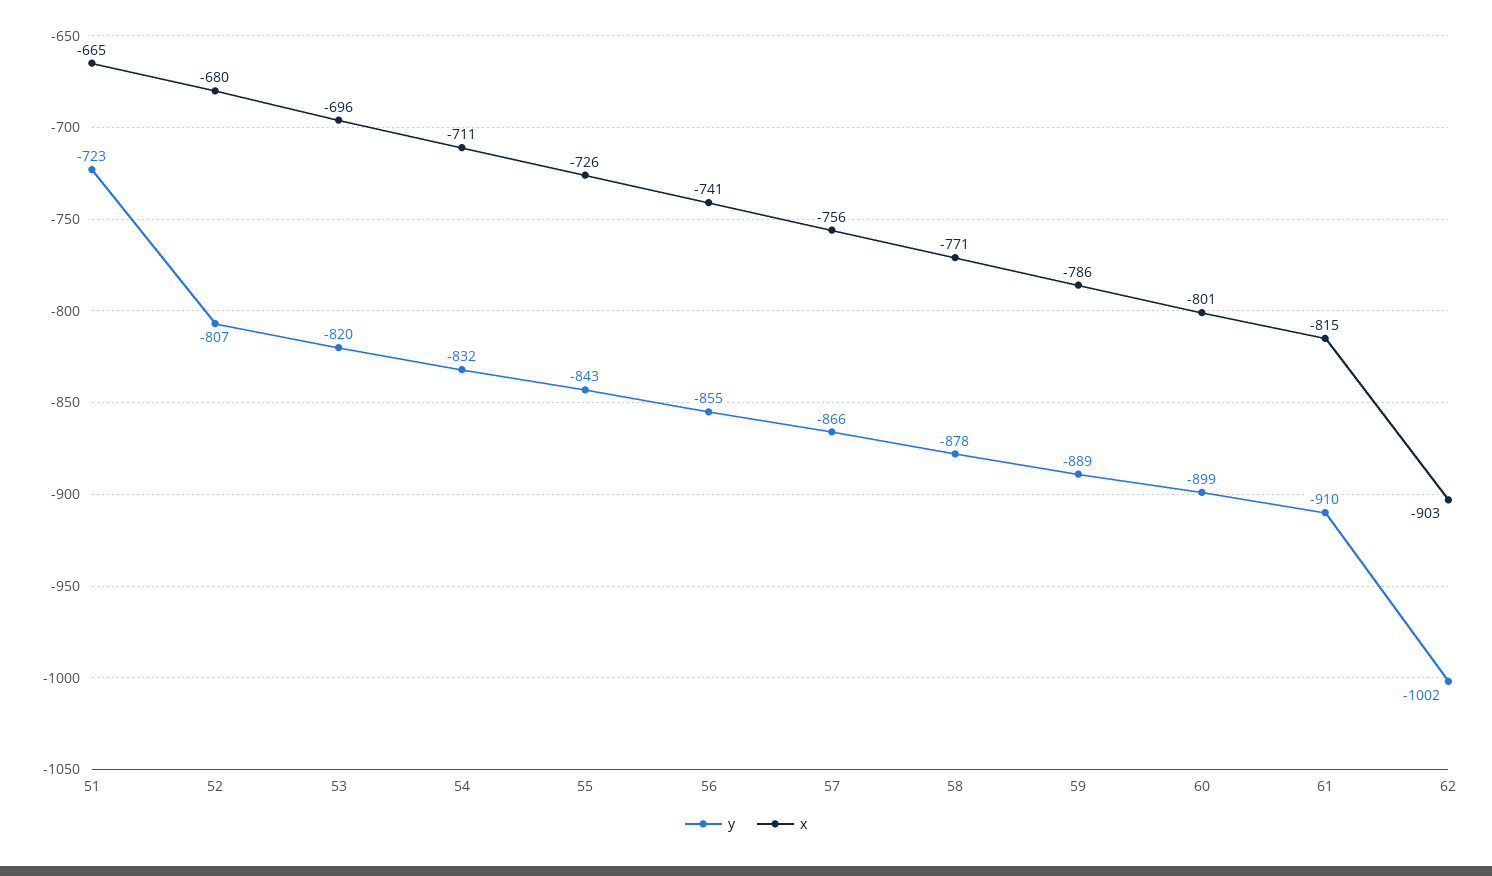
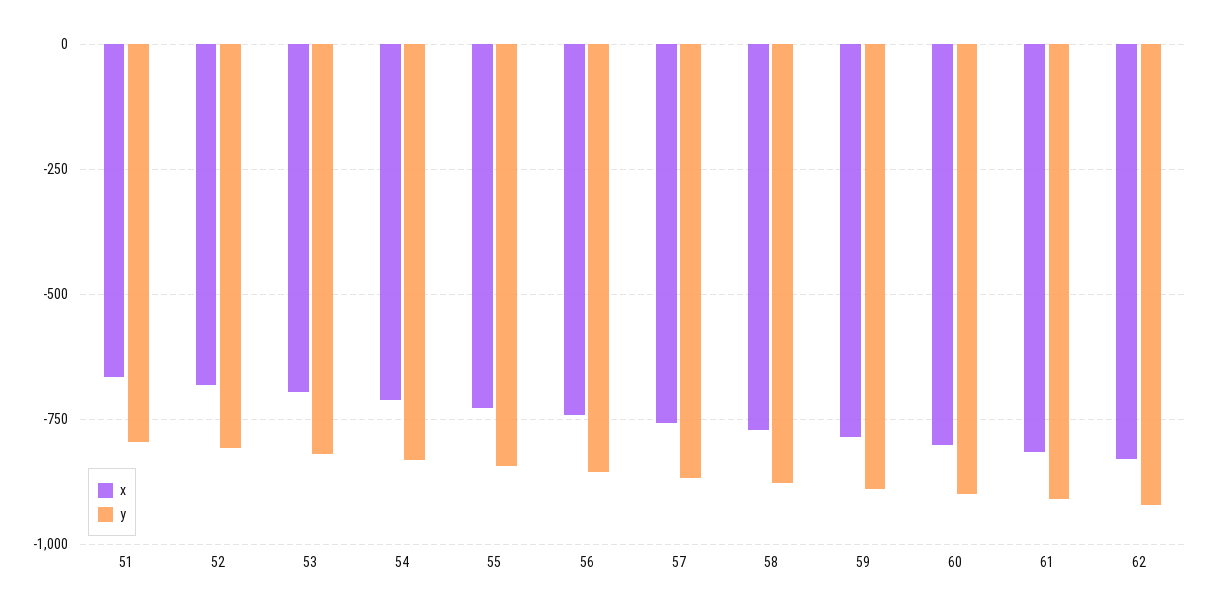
  {
    "y": {
-     "51": -723,
+     "51": -800,
      "52": -807,
      "53": -820,
      "54": -832,
      "55": -843,
      "56": -855,
      "57": -866,
      "58": -878,
      "59": -889,
      "60": -899,
      "61": -910,
-     "62": -1002
+     "62": -925
    },
    "x": {
      "51": -665,
      "52": -680,
      "53": -696,
      "54": -711,
      "55": -726,
      "56": -741,
      "57": -756,
      "58": -771,
      "59": -786,
      "60": -801,
      "61": -815,
-     "62": -903
+     "62": -825
    }
  }

